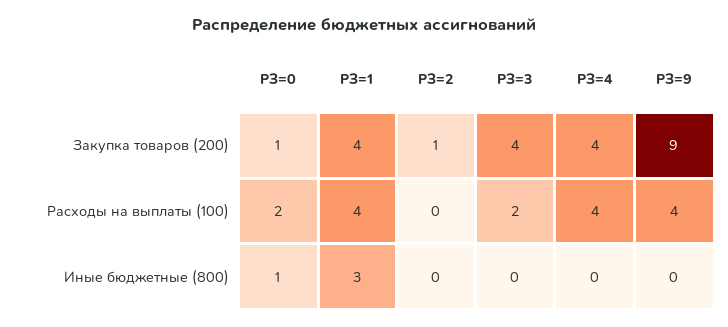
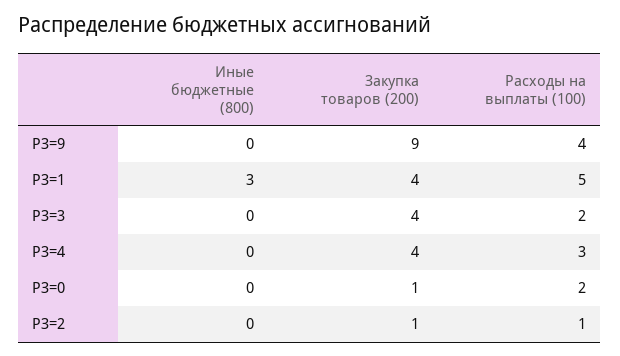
  {
    "РЗ=0": {
      "Закупка товаров (200)": 1,
      "Расходы на выплаты (100)": 2,
-     "Иные бюджетные (800)": 1
+     "Иные бюджетные (800)": 0
    },
    "РЗ=1": {
      "Закупка товаров (200)": 4,
-     "Расходы на выплаты (100)": 4,
+     "Расходы на выплаты (100)": 5,
      "Иные бюджетные (800)": 3
    },
    "РЗ=2": {
      "Закупка товаров (200)": 1,
-     "Расходы на выплаты (100)": 0,
+     "Расходы на выплаты (100)": 1,
      "Иные бюджетные (800)": 0
    },
    "РЗ=3": {
      "Закупка товаров (200)": 4,
      "Расходы на выплаты (100)": 2,
      "Иные бюджетные (800)": 0
    },
    "РЗ=4": {
      "Закупка товаров (200)": 4,
-     "Расходы на выплаты (100)": 4,
+     "Расходы на выплаты (100)": 3,
      "Иные бюджетные (800)": 0
    },
    "РЗ=9": {
      "Закупка товаров (200)": 9,
      "Расходы на выплаты (100)": 4,
      "Иные бюджетные (800)": 0
    }
  }

